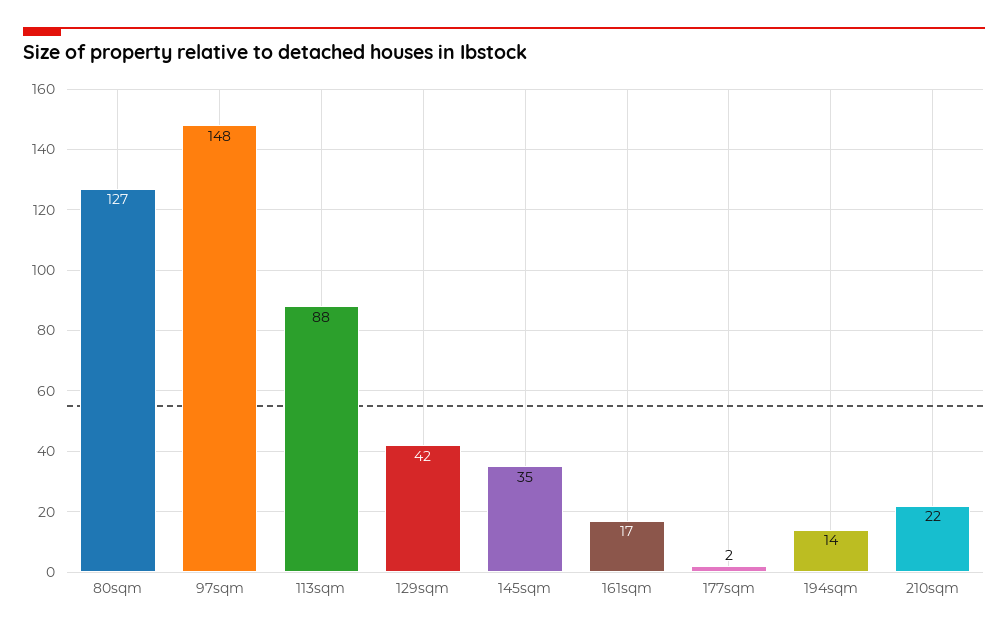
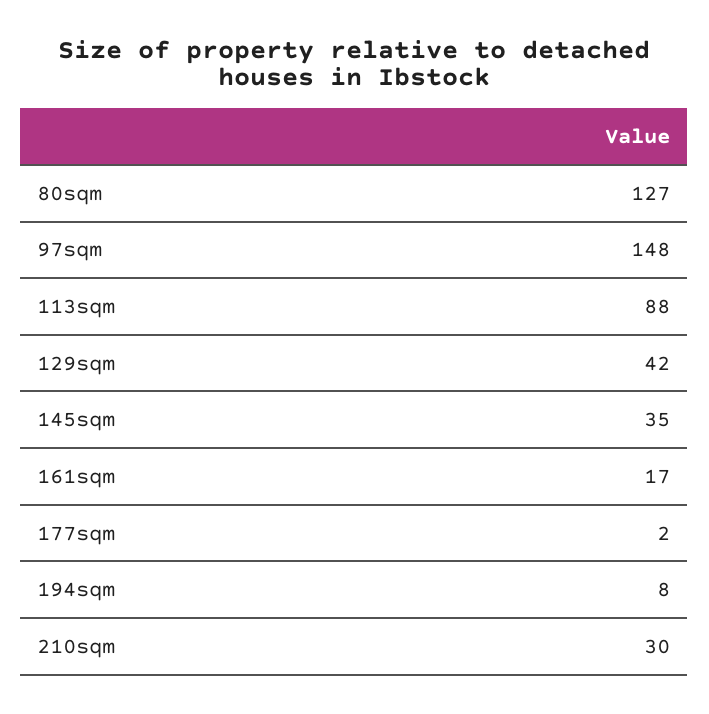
  {
    "80sqm": 127,
    "97sqm": 148,
    "113sqm": 88,
    "129sqm": 42,
    "145sqm": 35,
    "161sqm": 17,
    "177sqm": 2,
-   "194sqm": 14,
+   "194sqm": 8,
-   "210sqm": 22
+   "210sqm": 30
  }

